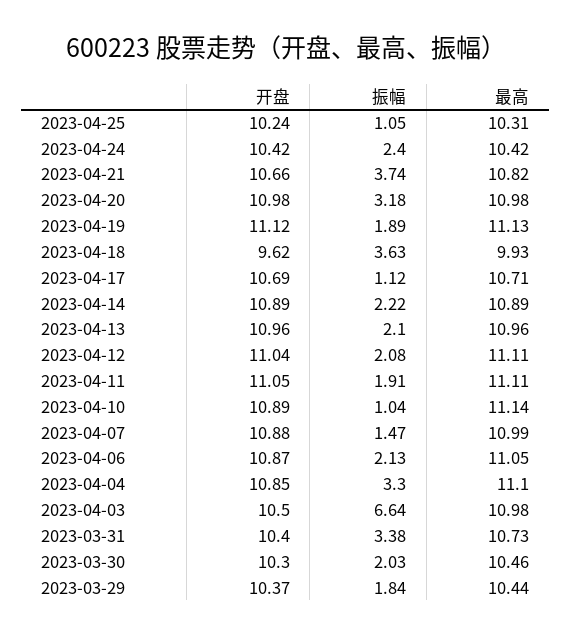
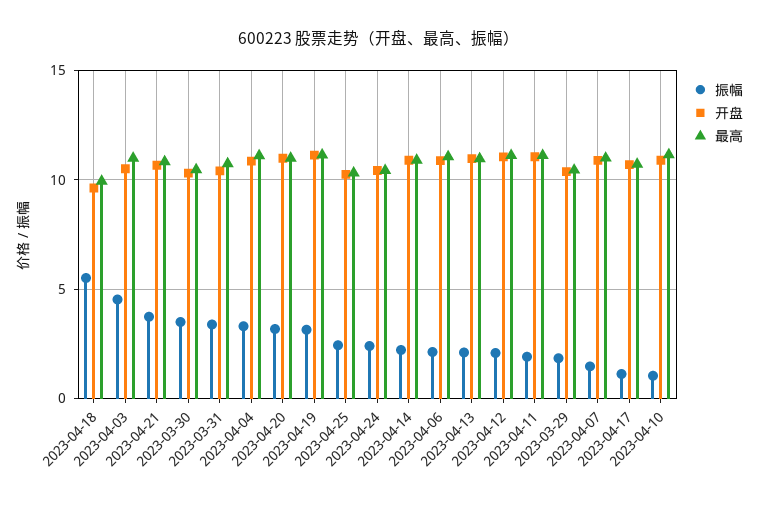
  {
    "开盘": {
      "2023-04-25": 10.24,
      "2023-04-24": 10.42,
      "2023-04-21": 10.66,
      "2023-04-20": 10.98,
      "2023-04-19": 11.12,
      "2023-04-18": 9.62,
      "2023-04-17": 10.69,
      "2023-04-14": 10.89,
      "2023-04-13": 10.96,
      "2023-04-12": 11.04,
      "2023-04-11": 11.05,
      "2023-04-10": 10.89,
      "2023-04-07": 10.88,
      "2023-04-06": 10.87,
      "2023-04-04": 10.85,
      "2023-04-03": 10.5,
      "2023-03-31": 10.4,
      "2023-03-30": 10.3,
      "2023-03-29": 10.37
    },
    "振幅": {
-     "2023-04-25": 1.05,
+     "2023-04-25": 2.5,
      "2023-04-24": 2.4,
      "2023-04-21": 3.74,
      "2023-04-20": 3.18,
-     "2023-04-19": 1.89,
+     "2023-04-19": 3,
-     "2023-04-18": 3.63,
+     "2023-04-18": 5.5,
      "2023-04-17": 1.12,
      "2023-04-14": 2.22,
      "2023-04-13": 2.1,
      "2023-04-12": 2.08,
      "2023-04-11": 1.91,
      "2023-04-10": 1.04,
      "2023-04-07": 1.47,
      "2023-04-06": 2.13,
      "2023-04-04": 3.3,
-     "2023-04-03": 6.64,
+     "2023-04-03": 4.5,
      "2023-03-31": 3.38,
-     "2023-03-30": 2.03,
+     "2023-03-30": 3.5,
      "2023-03-29": 1.84
    },
    "最高": {
      "2023-04-25": 10.31,
      "2023-04-24": 10.42,
      "2023-04-21": 10.82,
      "2023-04-20": 10.98,
      "2023-04-19": 11.13,
      "2023-04-18": 9.93,
      "2023-04-17": 10.71,
      "2023-04-14": 10.89,
      "2023-04-13": 10.96,
      "2023-04-12": 11.11,
      "2023-04-11": 11.11,
      "2023-04-10": 11.14,
      "2023-04-07": 10.99,
      "2023-04-06": 11.05,
      "2023-04-04": 11.1,
      "2023-04-03": 10.98,
      "2023-03-31": 10.73,
      "2023-03-30": 10.46,
      "2023-03-29": 10.44
    }
  }

